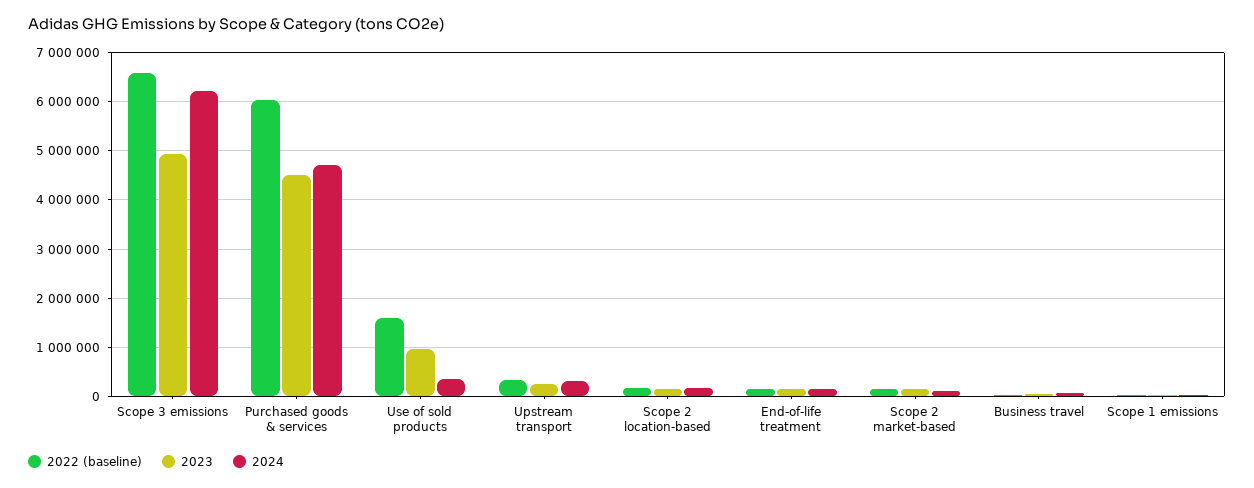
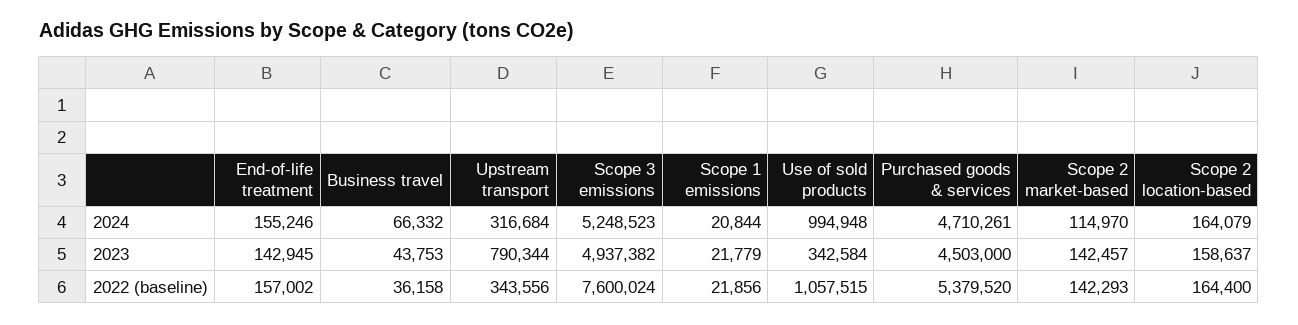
  {
    "2022 (baseline)": {
-     "Scope 3 emissions": 6600000,
+     "Scope 3 emissions": 7600024,
-     "Purchased goods & services": 6000000,
+     "Purchased goods & services": 5379520,
-     "Use of sold products": 1600000,
+     "Use of sold products": 1057515,
      "Upstream transport": 343556,
      "Scope 2 location-based": 164400,
      "End-of-life treatment": 157002,
      "Scope 2 market-based": 142293,
      "Business travel": 36158,
      "Scope 1 emissions": 21856
    },
    "2023": {
      "Scope 3 emissions": 4937382,
      "Purchased goods & services": 4503000,
-     "Use of sold products": 1000000,
+     "Use of sold products": 342584,
-     "Upstream transport": 200000,
+     "Upstream transport": 790344,
      "Scope 2 location-based": 158637,
      "End-of-life treatment": 142945,
      "Scope 2 market-based": 142457,
      "Business travel": 43753,
      "Scope 1 emissions": 21779
    },
    "2024": {
-     "Scope 3 emissions": 6200000,
+     "Scope 3 emissions": 5248523,
      "Purchased goods & services": 4710261,
-     "Use of sold products": 400000,
+     "Use of sold products": 994948,
      "Upstream transport": 316684,
      "Scope 2 location-based": 164079,
      "End-of-life treatment": 155246,
      "Scope 2 market-based": 114970,
      "Business travel": 66332,
      "Scope 1 emissions": 20844
    }
  }

